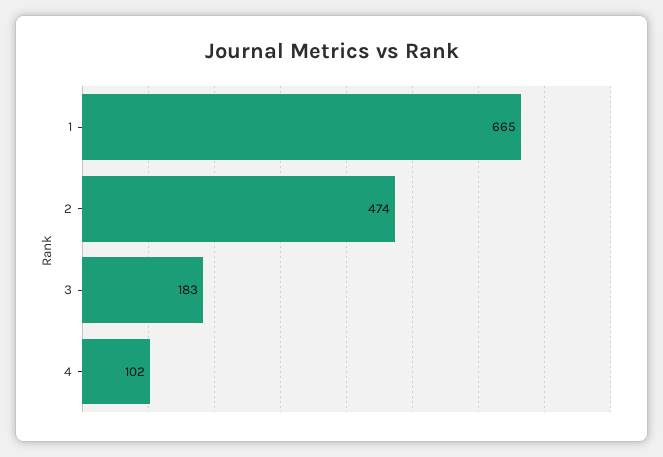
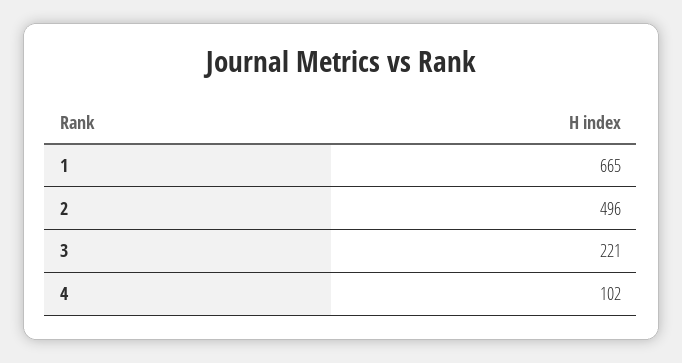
  {
    "1": 665,
-   "2": 474,
+   "2": 496,
-   "3": 183,
+   "3": 221,
    "4": 102
  }

